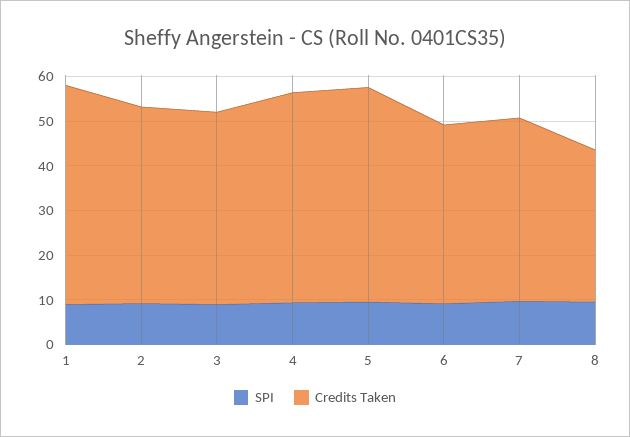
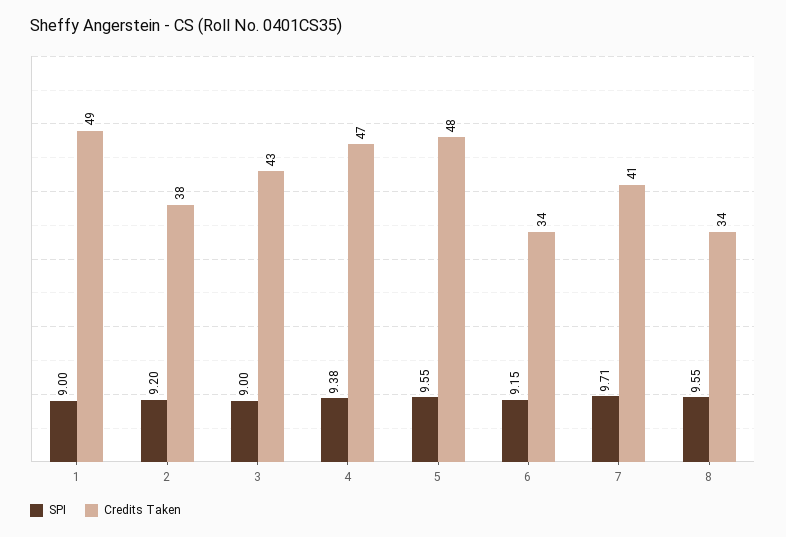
  {
    "SPI": {
      "1": 9,
      "2": 9.2,
      "3": 9,
      "4": 9.38,
      "5": 9.55,
      "6": 9.15,
      "7": 9.71,
      "8": 9.55
    },
    "Credits Taken": {
      "1": 49,
-     "2": 44,
+     "2": 38,
      "3": 43,
      "4": 47,
      "5": 48,
-     "6": 40,
+     "6": 34,
      "7": 41,
      "8": 34
    }
  }

